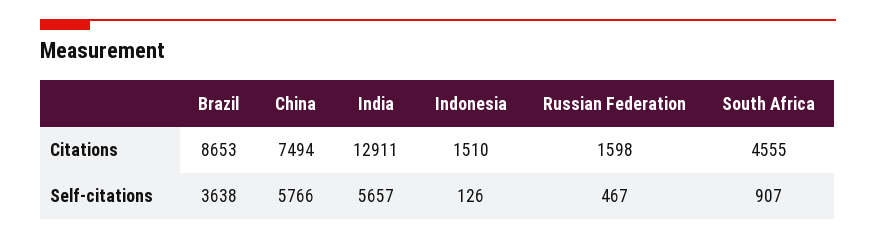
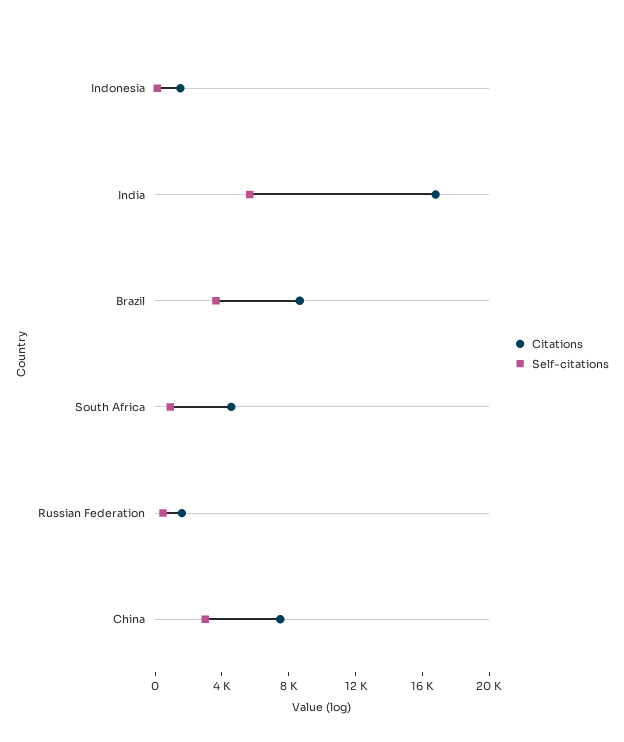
  {
    "Citations": {
      "Brazil": 8653,
      "China": 7494,
-     "India": 12911,
+     "India": 17000,
      "Indonesia": 1510,
      "Russian Federation": 1598,
      "South Africa": 4555
    },
    "Self-citations": {
      "Brazil": 3638,
-     "China": 5766,
+     "China": 3000,
      "India": 5657,
      "Indonesia": 126,
      "Russian Federation": 467,
      "South Africa": 907
    }
  }

